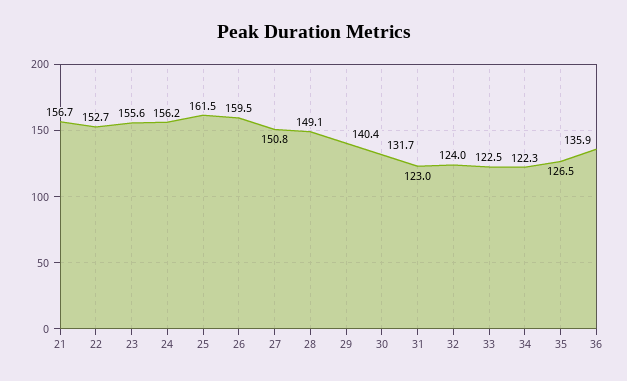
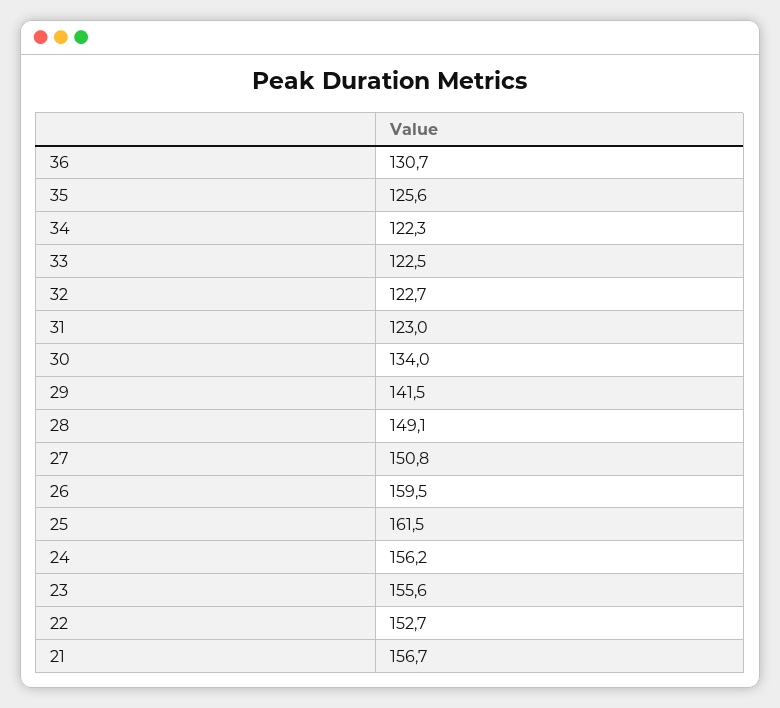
  {
    "21": 156.7,
    "22": 152.7,
    "23": 155.6,
    "24": 156.2,
    "25": 161.5,
    "26": 159.5,
    "27": 150.8,
    "28": 149.1,
-   "29": 140.4,
+   "29": 141.5,
-   "30": 131.7,
+   "30": 134,
    "31": 123,
-   "32": 124,
+   "32": 122.7,
    "33": 122.5,
    "34": 122.3,
-   "35": 126.5,
+   "35": 125.6,
-   "36": 135.9
+   "36": 130.7
  }

